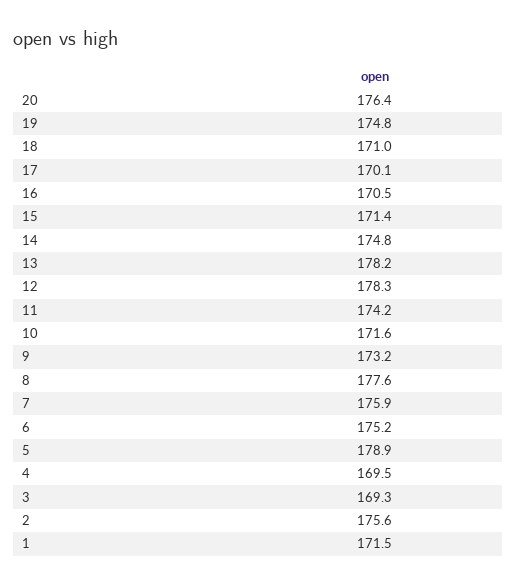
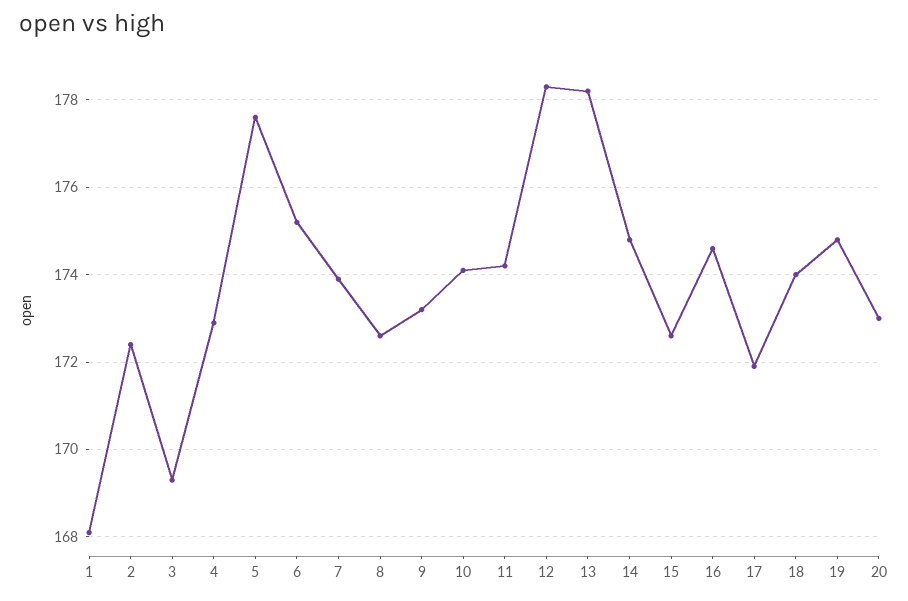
  {
-   "20": 176.4,
+   "20": 173,
    "19": 174.8,
-   "18": 171,
+   "18": 174,
-   "17": 170.1,
+   "17": 172,
-   "16": 170.5,
+   "16": 174.5,
-   "15": 171.4,
+   "15": 172.5,
    "14": 174.8,
    "13": 178.2,
    "12": 178.3,
    "11": 174.2,
-   "10": 171.6,
+   "10": 174,
    "9": 173.2,
-   "8": 177.6,
+   "8": 172.5,
-   "7": 175.9,
+   "7": 174,
    "6": 175.2,
-   "5": 178.9,
+   "5": 177.5,
-   "4": 169.5,
+   "4": 173,
    "3": 169.3,
-   "2": 175.6,
+   "2": 172.5,
-   "1": 171.5
+   "1": 168
  }

